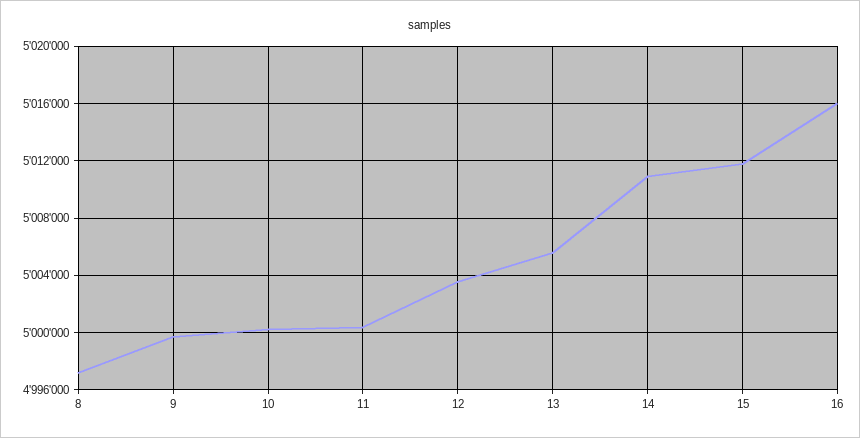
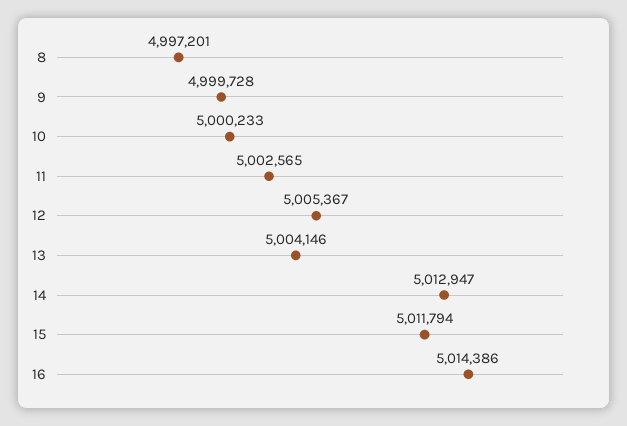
  {
    "8": 4997201,
    "9": 4999728,
    "10": 5000233,
-   "11": 5000500,
+   "11": 5002565,
-   "12": 5003500,
+   "12": 5005367,
-   "13": 5005500,
+   "13": 5004146,
-   "14": 5011000,
+   "14": 5012947,
    "15": 5011794,
-   "16": 5016000
+   "16": 5014386
  }

